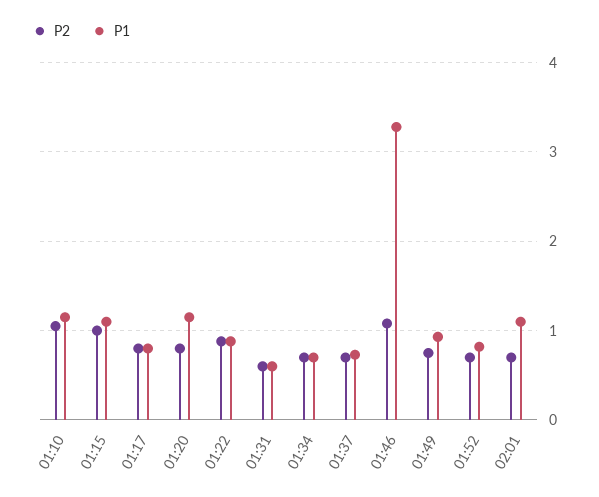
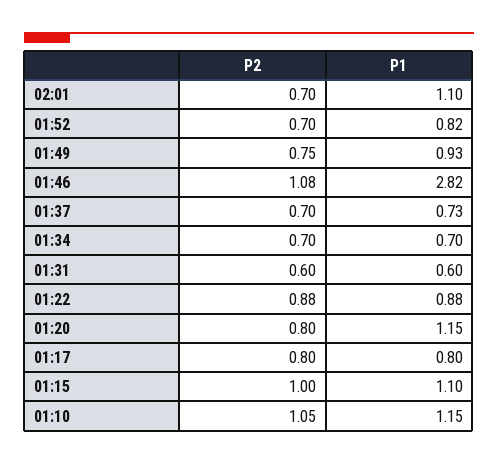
  {
    "P2": {
      "01:10": 1.05,
      "01:15": 1,
      "01:17": 0.8,
      "01:20": 0.8,
      "01:22": 0.88,
      "01:31": 0.6,
      "01:34": 0.7,
      "01:37": 0.7,
      "01:46": 1.08,
      "01:49": 0.75,
      "01:52": 0.7,
      "02:01": 0.7
    },
    "P1": {
      "01:10": 1.15,
      "01:15": 1.1,
      "01:17": 0.8,
      "01:20": 1.15,
      "01:22": 0.88,
      "01:31": 0.6,
      "01:34": 0.7,
      "01:37": 0.73,
-     "01:46": 3.3,
+     "01:46": 2.82,
      "01:49": 0.93,
      "01:52": 0.82,
      "02:01": 1.1
    }
  }

